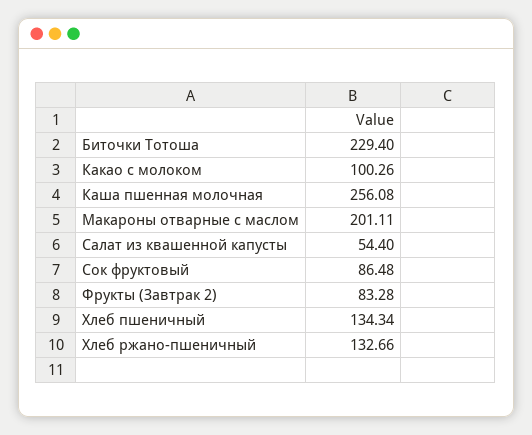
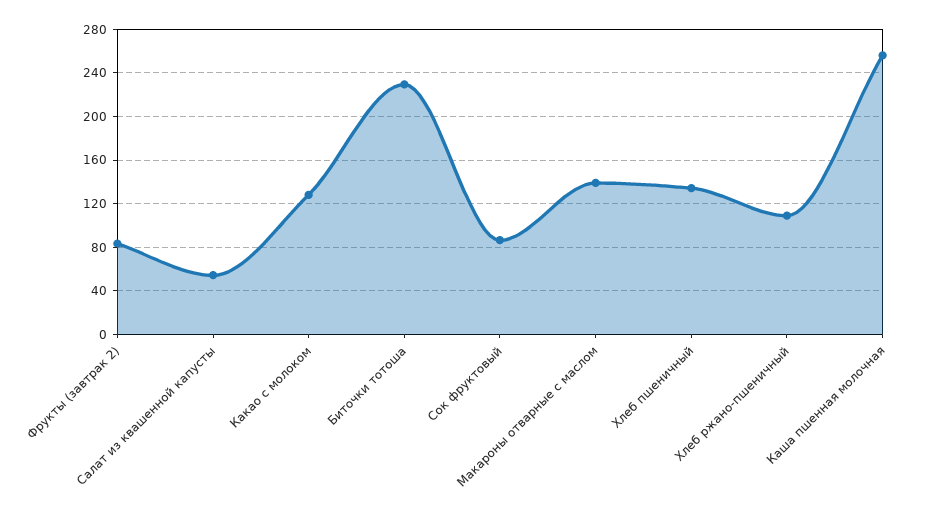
  {
    "Биточки Тотоша": 229.4,
-   "Какао с молоком": 100.26,
+   "Какао с молоком": 130,
    "Каша пшенная молочная": 256.08,
-   "Макароны отварные с маслом": 201.11,
+   "Макароны отварные с маслом": 140,
    "Салат из квашенной капусты": 54.4,
    "Сок фруктовый": 86.48,
    "Фрукты (Завтрак 2)": 83.28,
    "Хлеб пшеничный": 134.34,
-   "Хлеб ржано-пшеничный": 132.66
+   "Хлеб ржано-пшеничный": 110
  }

